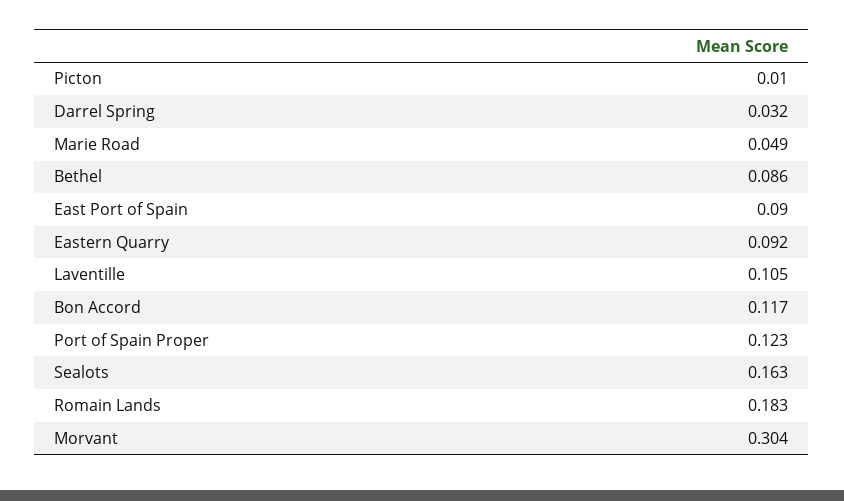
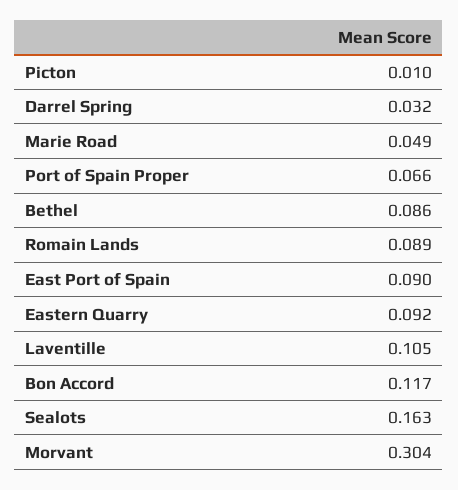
  {
    "Picton": 0.01,
    "Darrel Spring": 0.032,
    "Marie Road": 0.049,
    "Bethel": 0.086,
    "East Port of Spain": 0.09,
    "Eastern Quarry": 0.092,
    "Laventille": 0.105,
    "Bon Accord": 0.117,
-   "Port of Spain Proper": 0.123,
+   "Port of Spain Proper": 0.066,
    "Sealots": 0.163,
-   "Romain Lands": 0.183,
+   "Romain Lands": 0.089,
    "Morvant": 0.304
  }

